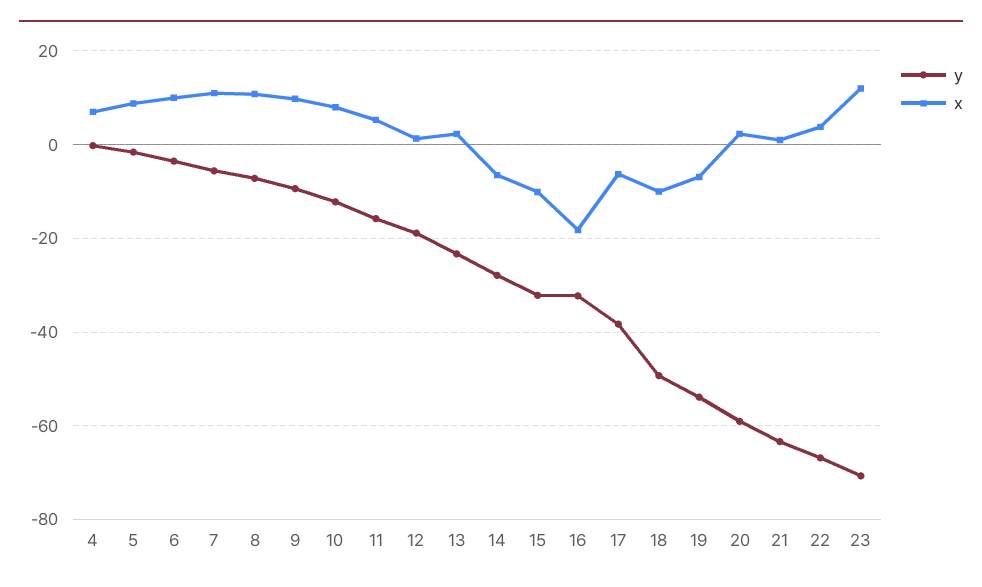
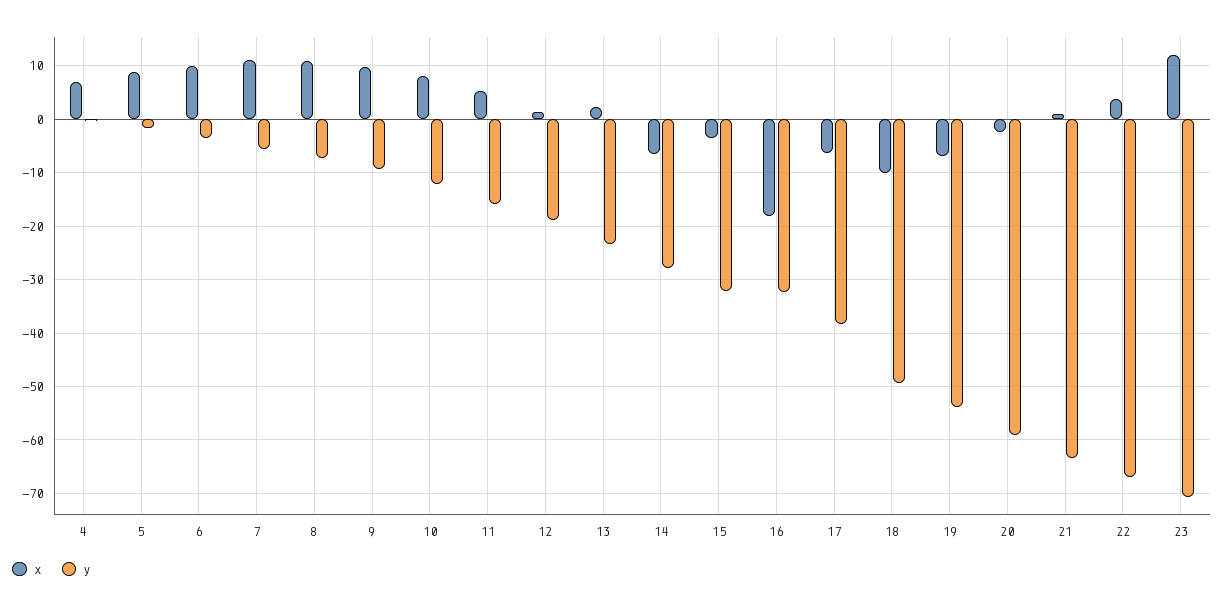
  {
    "y": {
      "4": 0,
      "5": -2,
      "6": -4,
      "7": -6,
      "8": -8,
      "9": -10,
      "10": -12,
      "11": -16,
      "12": -18,
      "13": -24,
      "14": -28,
      "15": -32,
      "16": -32,
      "17": -38,
      "18": -50,
      "19": -54,
      "20": -60,
      "21": -64,
      "22": -66,
      "23": -70
    },
    "x": {
      "4": 8,
      "5": 8,
      "6": 10,
      "7": 12,
      "8": 10,
      "9": 10,
      "10": 8,
      "11": 6,
      "12": 2,
      "13": 2,
      "14": -6,
-     "15": -10,
+     "15": -4,
      "16": -18,
      "17": -6,
      "18": -10,
      "19": -6,
-     "20": 2,
+     "20": -2,
      "21": 2,
      "22": 4,
      "23": 12
    }
  }

